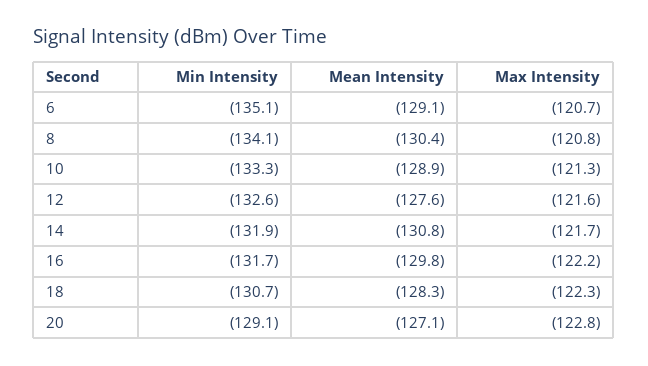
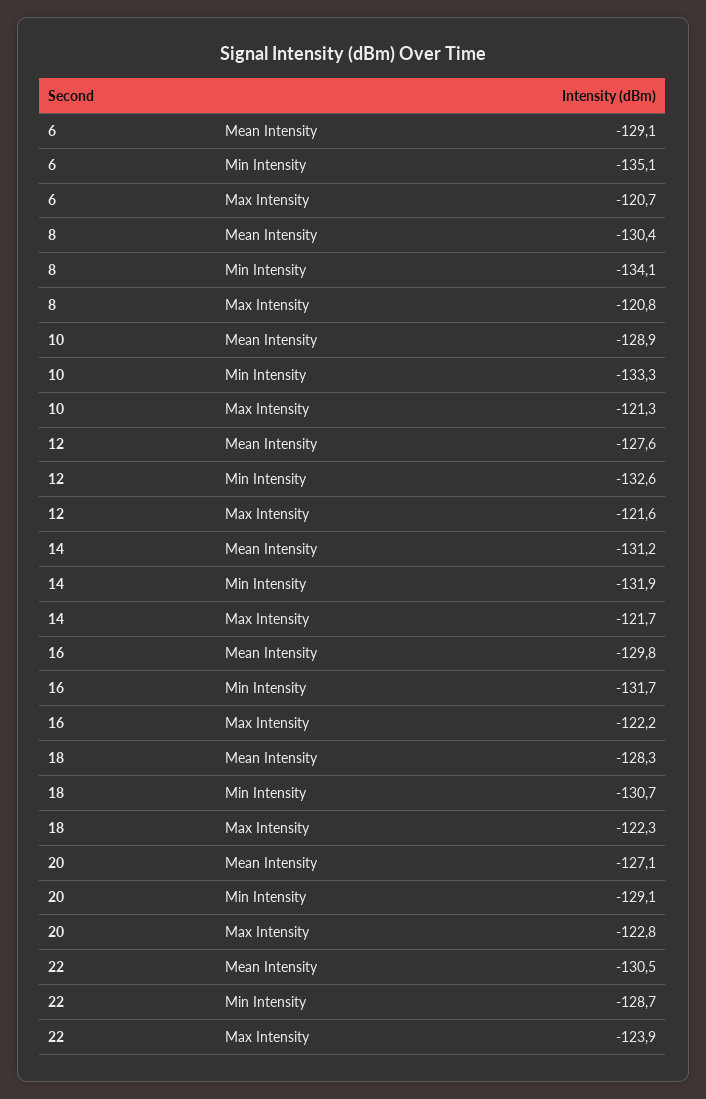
  {
    "Min Intensity": {
      "6": -135.1,
      "8": -134.1,
      "10": -133.3,
      "12": -132.6,
      "14": -131.9,
      "16": -131.7,
      "18": -130.7,
-     "20": -129.1
+     "20": -129.1,
+     "22": -128.7
    },
    "Mean Intensity": {
      "6": -129.1,
      "8": -130.4,
      "10": -128.9,
      "12": -127.6,
-     "14": -130.8,
+     "14": -131.2,
      "16": -129.8,
      "18": -128.3,
-     "20": -127.1
+     "20": -127.1,
+     "22": -130.5
    },
    "Max Intensity": {
      "6": -120.7,
      "8": -120.8,
      "10": -121.3,
      "12": -121.6,
      "14": -121.7,
      "16": -122.2,
      "18": -122.3,
-     "20": -122.8
+     "20": -122.8,
+     "22": -123.9
    }
  }

